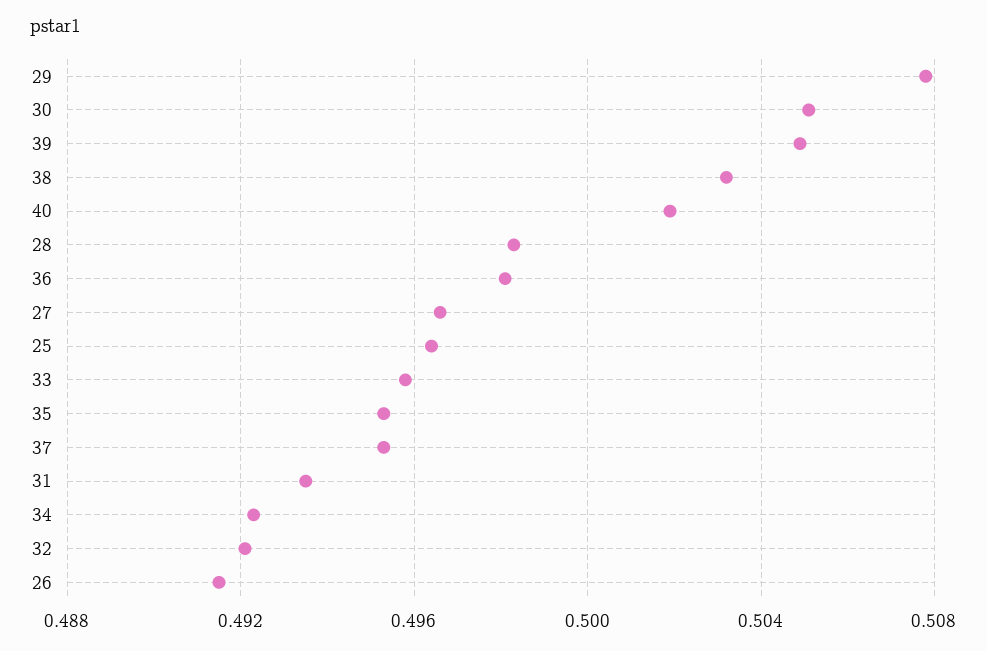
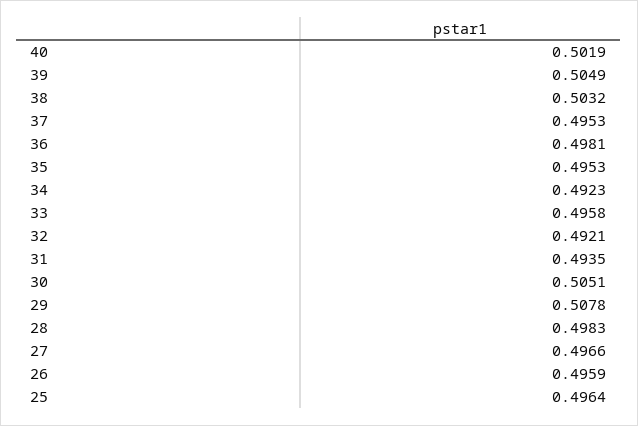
  {
    "29": 0.5078,
    "30": 0.5051,
    "39": 0.5049,
    "38": 0.5032,
    "40": 0.5019,
    "28": 0.4983,
    "36": 0.4981,
    "27": 0.4966,
    "25": 0.4964,
    "33": 0.4958,
    "35": 0.4953,
    "37": 0.4953,
    "31": 0.4935,
    "34": 0.4923,
    "32": 0.4921,
-   "26": 0.4915
+   "26": 0.4959
  }

